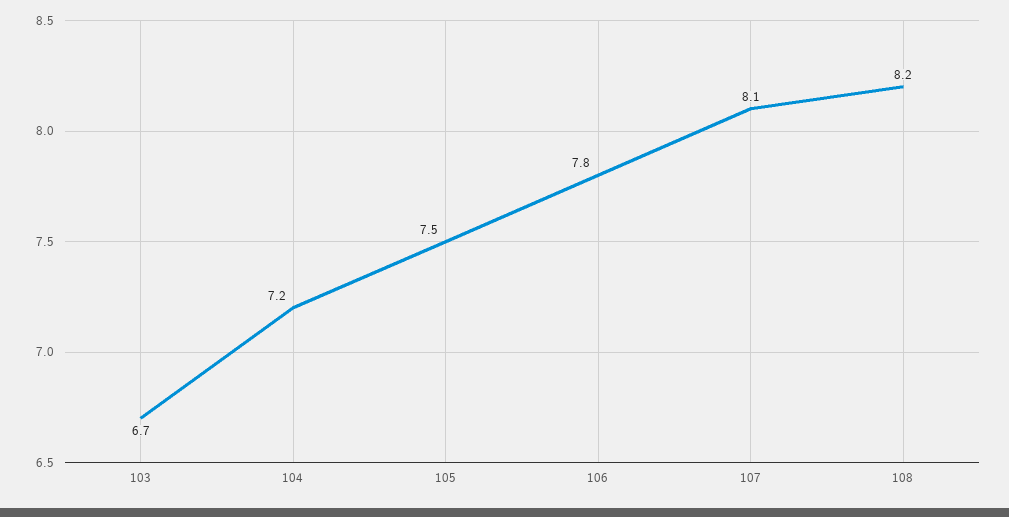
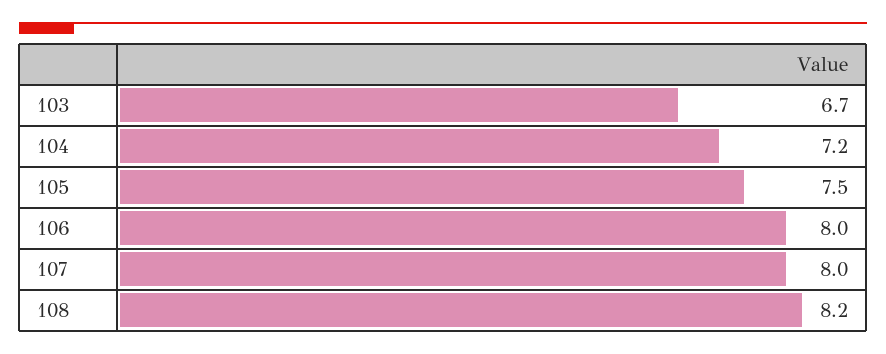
  {
    "103": 6.7,
    "104": 7.2,
    "105": 7.5,
-   "106": 7.8,
+   "106": 8,
-   "107": 8.1,
+   "107": 8,
    "108": 8.2
  }

